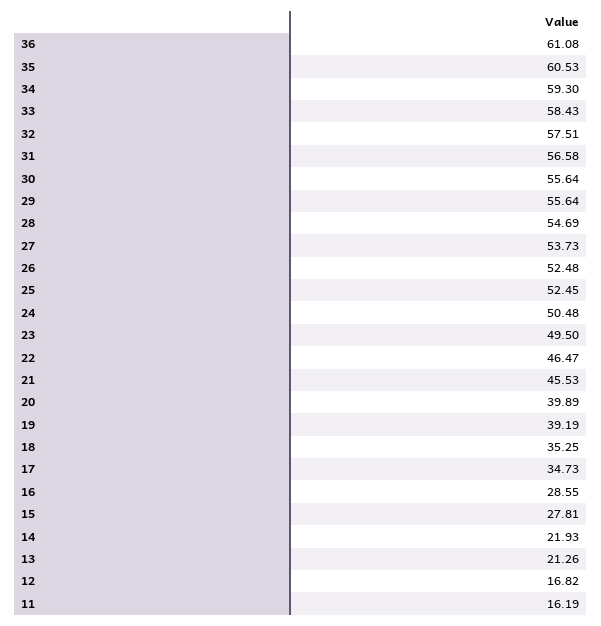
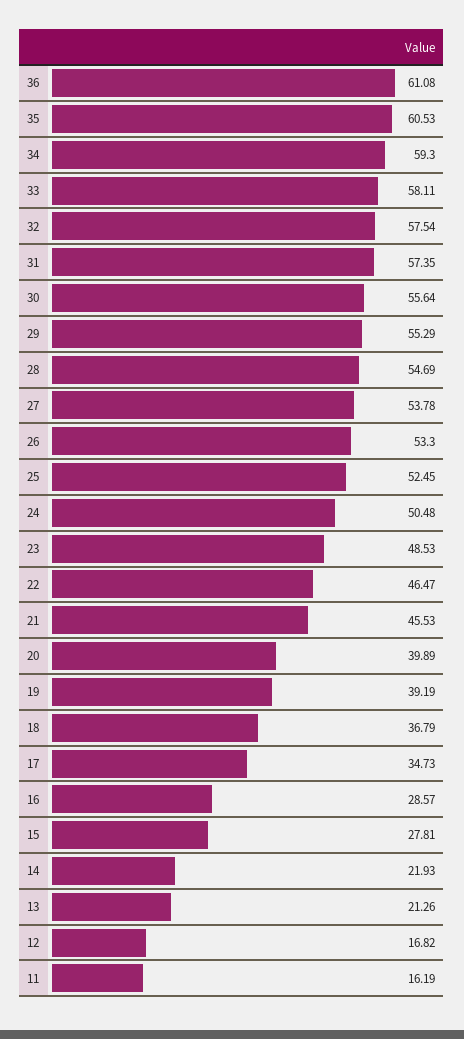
  {
    "36": 61.08,
    "35": 60.53,
    "34": 59.3,
-   "33": 58.43,
+   "33": 58.11,
-   "32": 57.51,
+   "32": 57.54,
-   "31": 56.58,
+   "31": 57.35,
    "30": 55.64,
-   "29": 55.64,
+   "29": 55.29,
    "28": 54.69,
-   "27": 53.73,
+   "27": 53.78,
-   "26": 52.48,
+   "26": 53.3,
    "25": 52.45,
    "24": 50.48,
-   "23": 49.5,
+   "23": 48.53,
    "22": 46.47,
    "21": 45.53,
    "20": 39.89,
    "19": 39.19,
-   "18": 35.25,
+   "18": 36.79,
    "17": 34.73,
-   "16": 28.55,
+   "16": 28.57,
    "15": 27.81,
    "14": 21.93,
    "13": 21.26,
    "12": 16.82,
    "11": 16.19
  }

